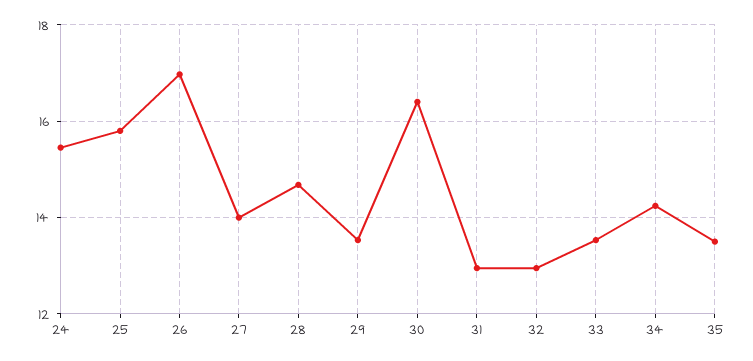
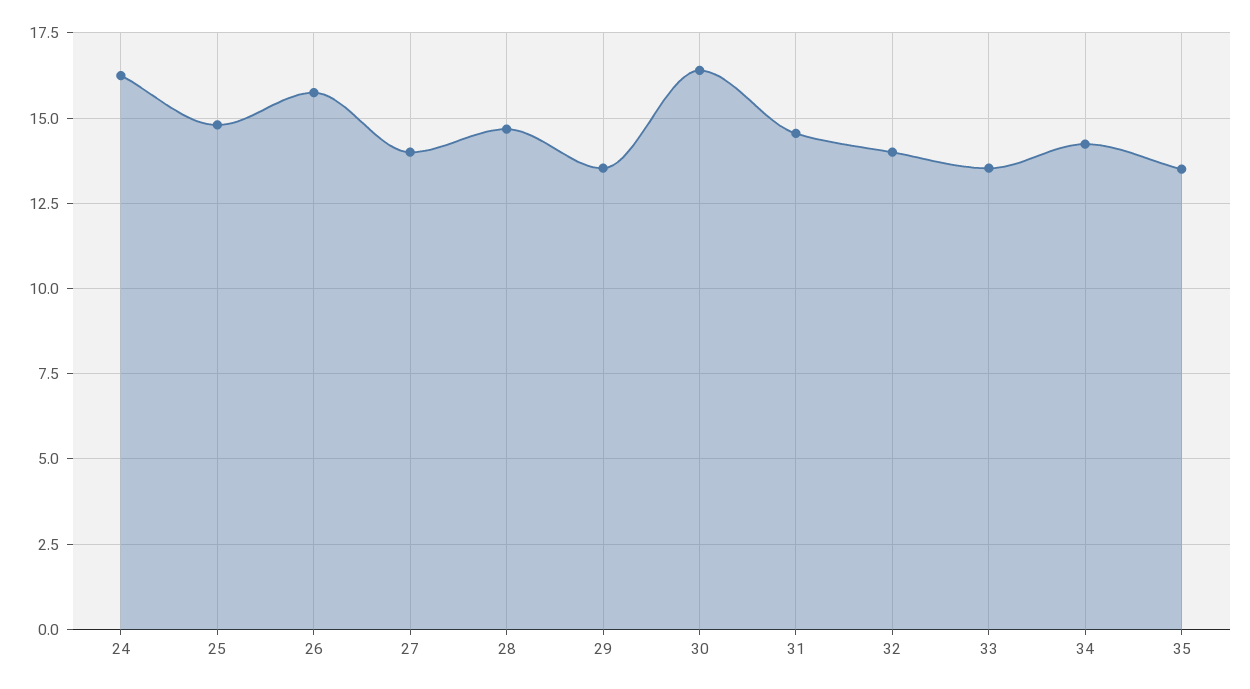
  {
-   "24": 15.4,
+   "24": 16.25,
-   "25": 15.8,
+   "25": 14.75,
-   "26": 17,
+   "26": 15.75,
    "27": 14,
    "28": 14.6,
    "29": 13.6,
    "30": 16.4,
-   "31": 13,
+   "31": 14.5,
-   "32": 13,
+   "32": 14,
    "33": 13.6,
    "34": 14.2,
    "35": 13.6
  }

